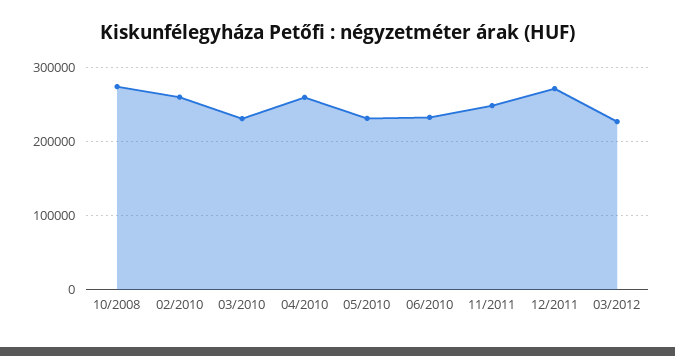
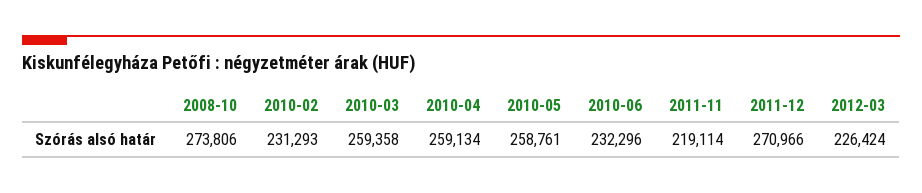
  {
    "10/2008": 273806,
-   "02/2010": 260000,
+   "02/2010": 231293,
-   "03/2010": 230000,
+   "03/2010": 259358,
    "04/2010": 259134,
-   "05/2010": 230000,
+   "05/2010": 258761,
    "06/2010": 232296,
-   "11/2011": 250000,
+   "11/2011": 219114,
    "12/2011": 270966,
    "03/2012": 226424
  }

